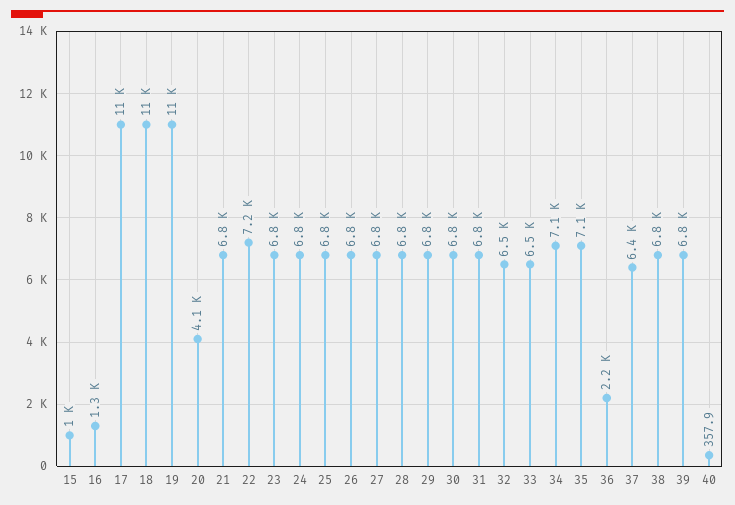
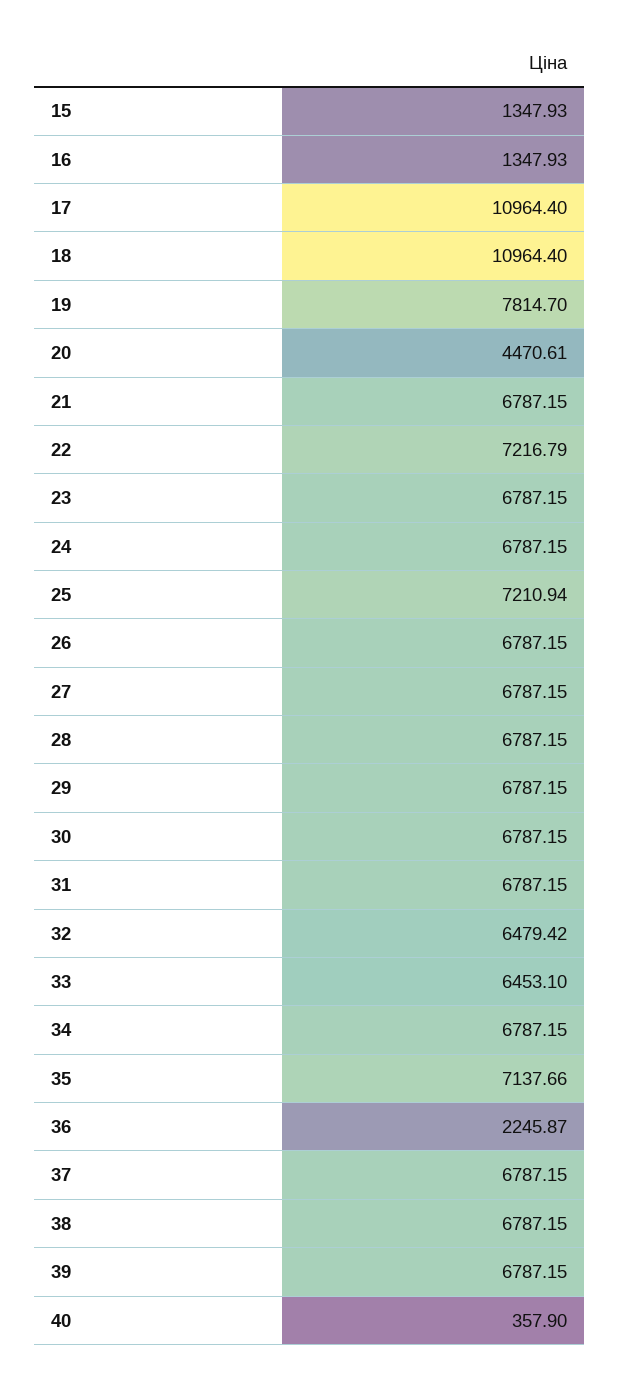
  {
-   "15": 1000,
+   "15": 1347.93,
    "16": 1347.93,
    "17": 10964.4,
    "18": 10964.4,
-   "19": 11000,
+   "19": 7814.7,
-   "20": 4100,
+   "20": 4470.61,
    "21": 6787.15,
    "22": 7216.79,
    "23": 6787.15,
    "24": 6787.15,
-   "25": 6800,
+   "25": 7210.94,
    "26": 6787.15,
    "27": 6787.15,
    "28": 6787.15,
    "29": 6787.15,
    "30": 6787.15,
    "31": 6787.15,
    "32": 6479.42,
    "33": 6453.1,
-   "34": 7100,
+   "34": 6787.15,
    "35": 7137.66,
    "36": 2245.87,
-   "37": 6400,
+   "37": 6787.15,
    "38": 6787.15,
    "39": 6787.15,
    "40": 357.9
  }

